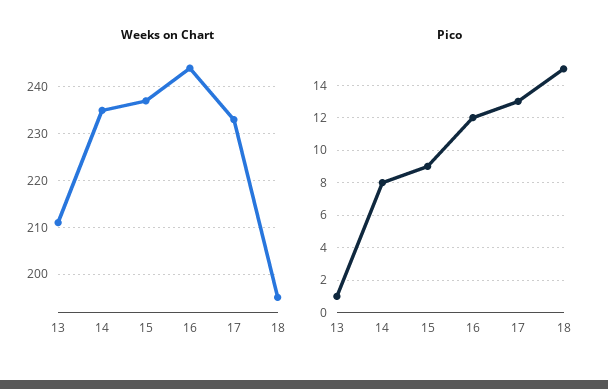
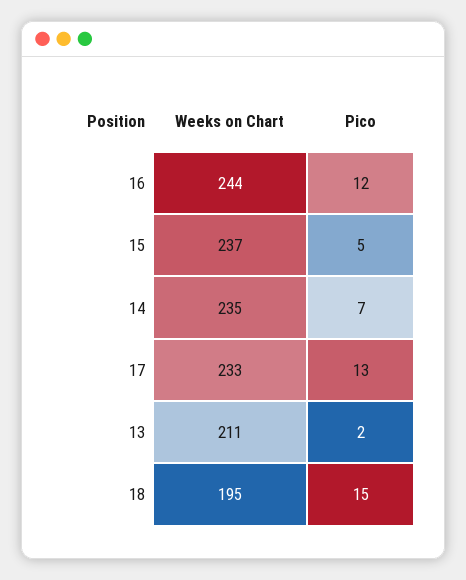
  {
    "Weeks on Chart": {
      "13": 211,
      "14": 235,
      "15": 237,
      "16": 244,
      "17": 233,
      "18": 195
    },
    "Pico": {
-     "13": 1,
+     "13": 2,
-     "14": 8,
+     "14": 7,
-     "15": 9,
+     "15": 5,
      "16": 12,
      "17": 13,
      "18": 15
    }
  }

